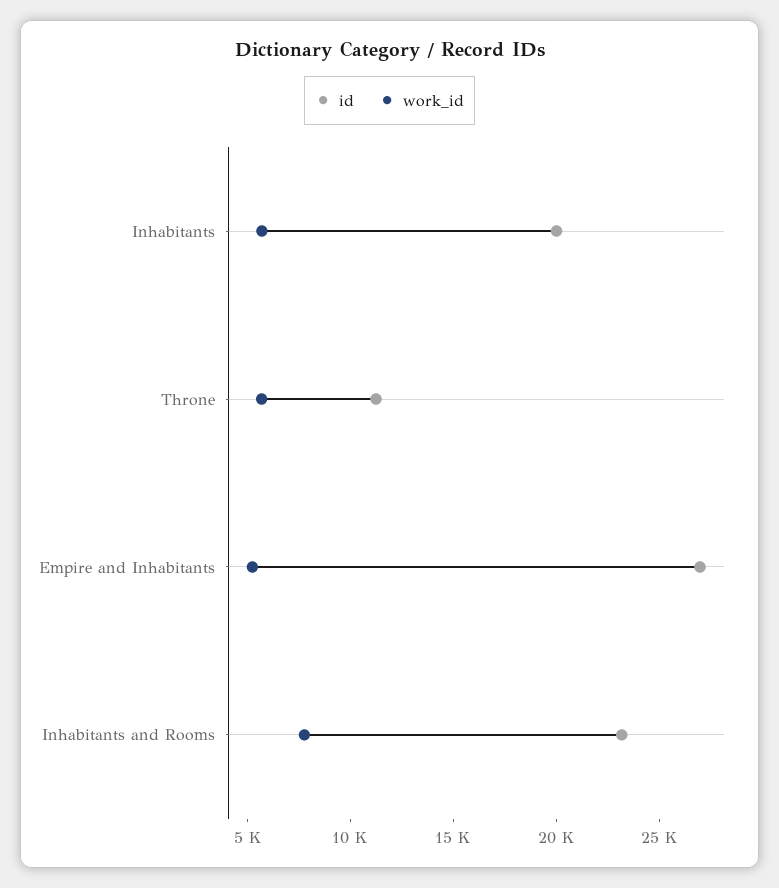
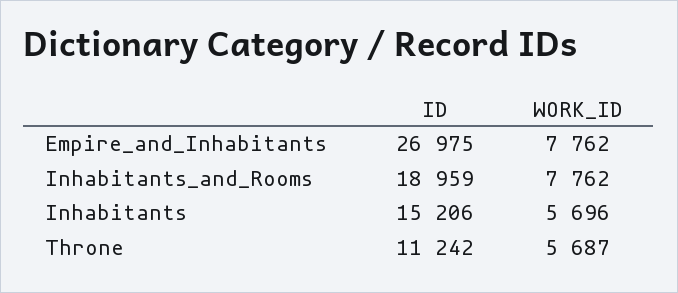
  {
    "id": {
-     "Inhabitants": 20000,
+     "Inhabitants": 15206,
      "Throne": 11242,
      "Empire and Inhabitants": 26975,
-     "Inhabitants and Rooms": 23000
+     "Inhabitants and Rooms": 18959
    },
    "work_id": {
      "Inhabitants": 5696,
      "Throne": 5687,
-     "Empire and Inhabitants": 5000,
+     "Empire and Inhabitants": 7762,
      "Inhabitants and Rooms": 7762
    }
  }

